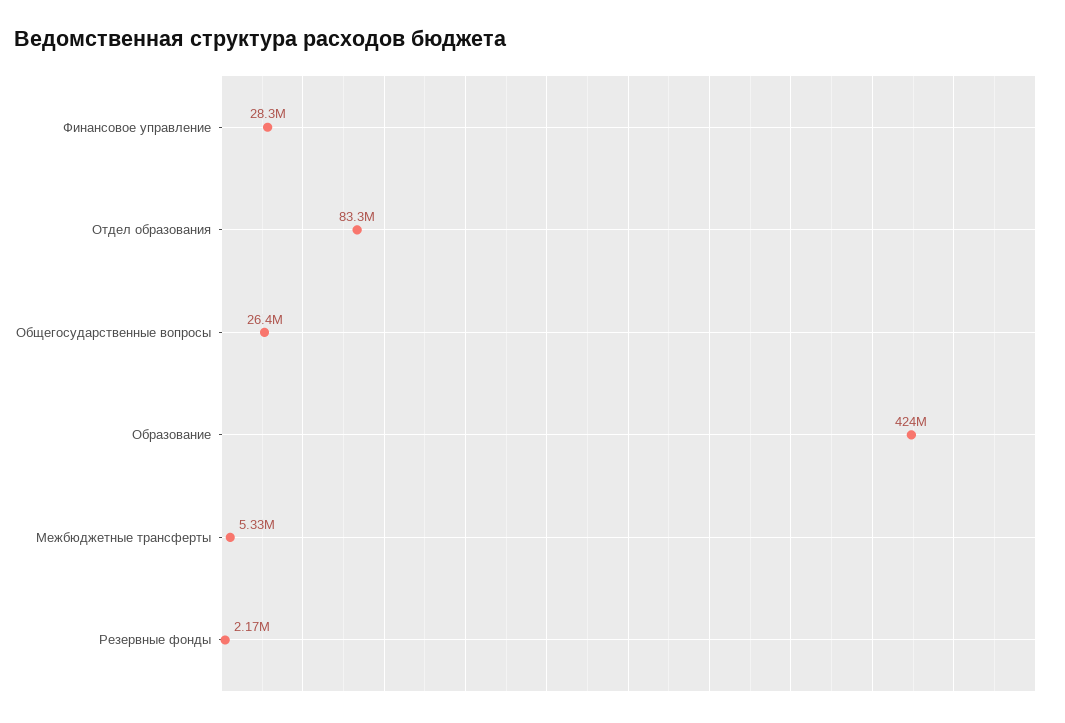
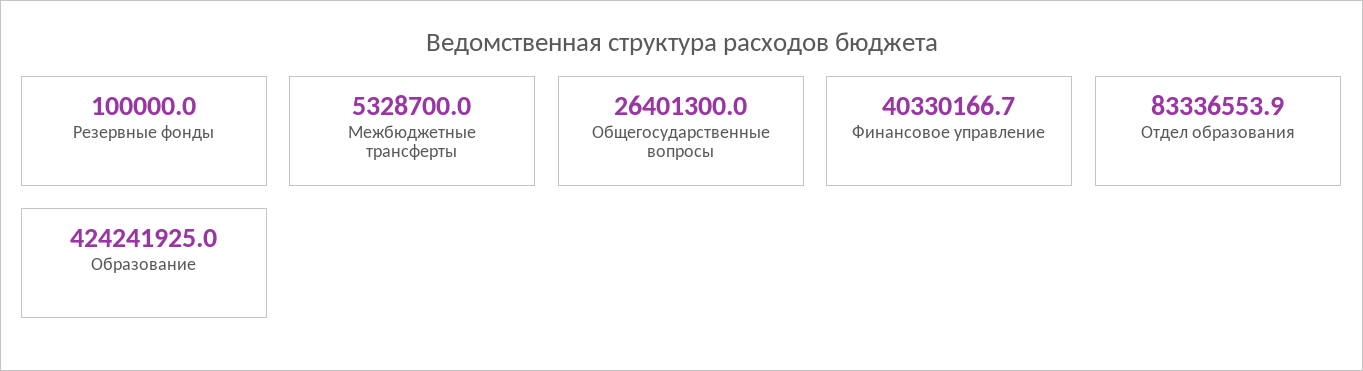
  {
-   "Финансовое управление": 28300000,
+   "Финансовое управление": 40330166.7,
    "Отдел образования": 83336553.9,
    "Общегосударственные вопросы": 26401300,
    "Образование": 424241925,
    "Межбюджетные трансферты": 5328700,
-   "Резервные фонды": 2170000
+   "Резервные фонды": 100000
  }

